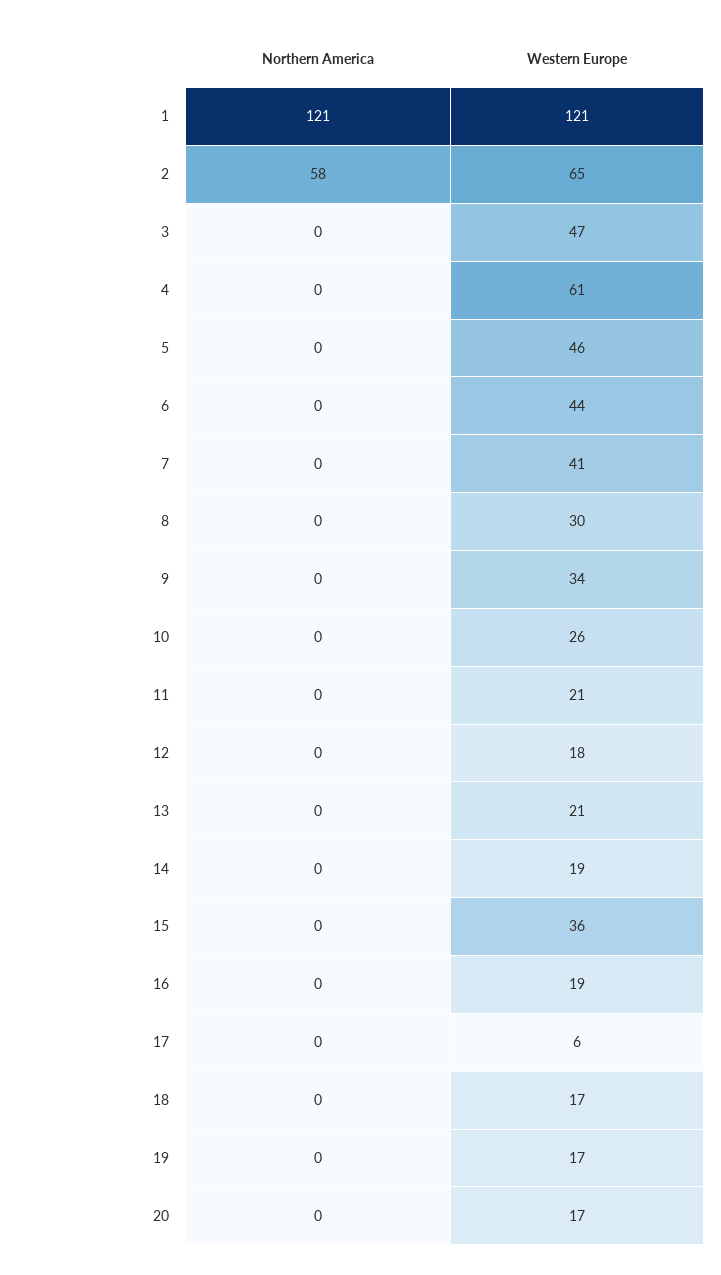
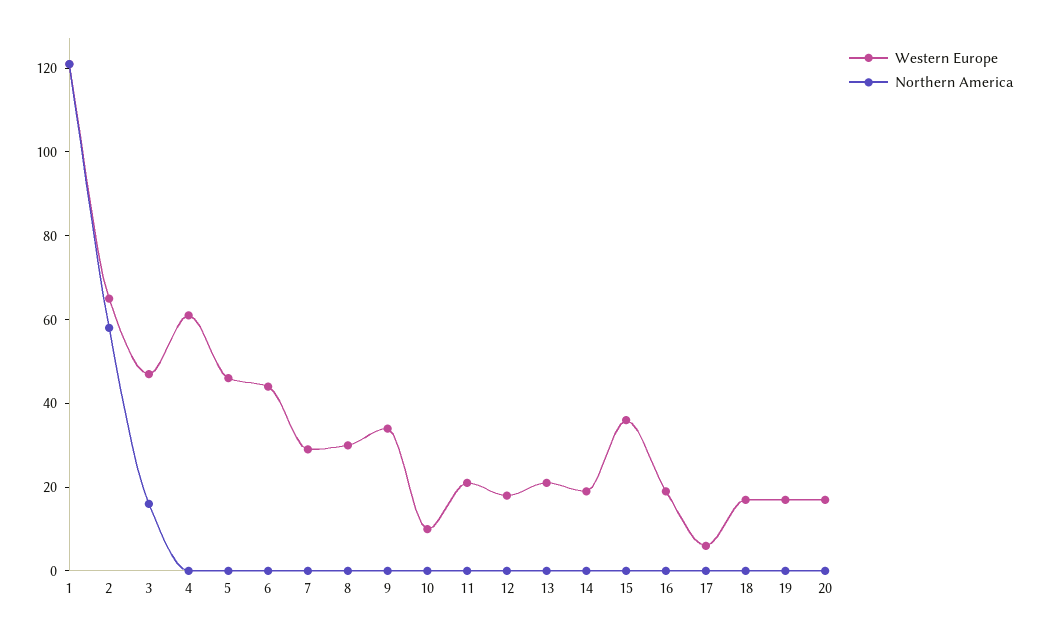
  {
    "Northern America": {
      "1": 121,
      "2": 58,
-     "3": 0,
+     "3": 15,
      "4": 0,
      "5": 0,
      "6": 0,
      "7": 0,
      "8": 0,
      "9": 0,
      "10": 0,
      "11": 0,
      "12": 0,
      "13": 0,
      "14": 0,
      "15": 0,
      "16": 0,
      "17": 0,
      "18": 0,
      "19": 0,
      "20": 0
    },
    "Western Europe": {
      "1": 121,
      "2": 65,
      "3": 47,
      "4": 61,
      "5": 46,
      "6": 44,
-     "7": 41,
+     "7": 30,
      "8": 30,
      "9": 34,
-     "10": 26,
+     "10": 10,
      "11": 21,
      "12": 18,
      "13": 21,
      "14": 19,
      "15": 36,
      "16": 19,
      "17": 6,
      "18": 17,
      "19": 17,
      "20": 17
    }
  }

